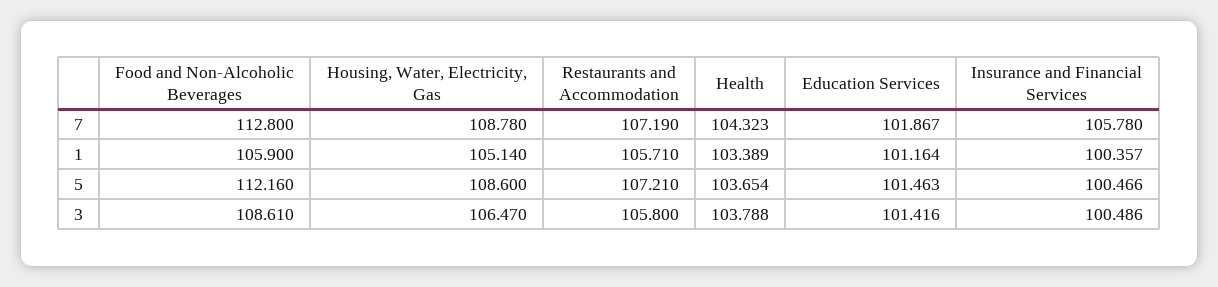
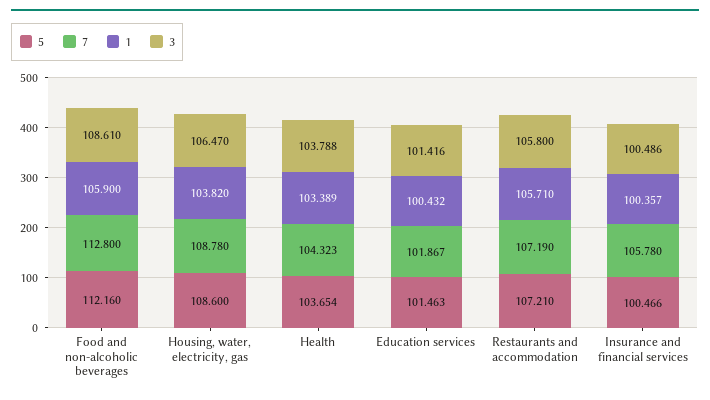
  {
    "7": {
      "Food and Non-Alcoholic Beverages": 112.8,
      "Housing, Water, Electricity, Gas": 108.78,
      "Restaurants and Accommodation": 107.19,
      "Health": 104.323,
      "Education Services": 101.867,
      "Insurance and Financial Services": 105.78
    },
    "1": {
      "Food and Non-Alcoholic Beverages": 105.9,
-     "Housing, Water, Electricity, Gas": 105.14,
+     "Housing, Water, Electricity, Gas": 103.82,
      "Restaurants and Accommodation": 105.71,
      "Health": 103.389,
-     "Education Services": 101.164,
+     "Education Services": 100.432,
      "Insurance and Financial Services": 100.357
    },
    "5": {
      "Food and Non-Alcoholic Beverages": 112.16,
      "Housing, Water, Electricity, Gas": 108.6,
      "Restaurants and Accommodation": 107.21,
      "Health": 103.654,
      "Education Services": 101.463,
      "Insurance and Financial Services": 100.466
    },
    "3": {
      "Food and Non-Alcoholic Beverages": 108.61,
      "Housing, Water, Electricity, Gas": 106.47,
      "Restaurants and Accommodation": 105.8,
      "Health": 103.788,
      "Education Services": 101.416,
      "Insurance and Financial Services": 100.486
    }
  }

